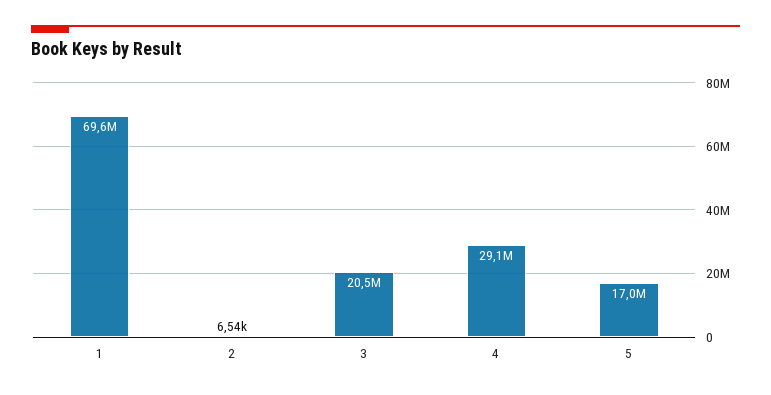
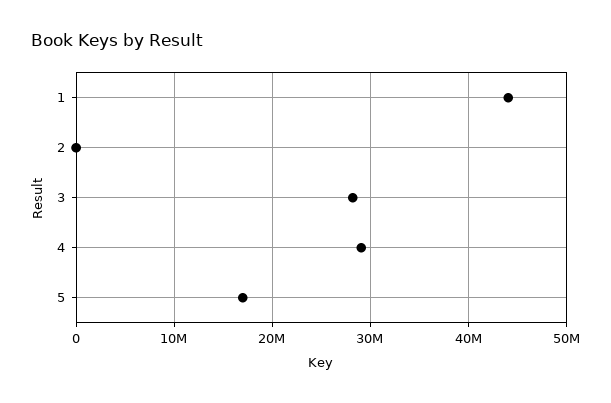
  {
-   "1": 69600000,
+   "1": 44000000,
    "2": 6540,
-   "3": 20500000,
+   "3": 28000000,
    "4": 29100000,
    "5": 17000000
  }

